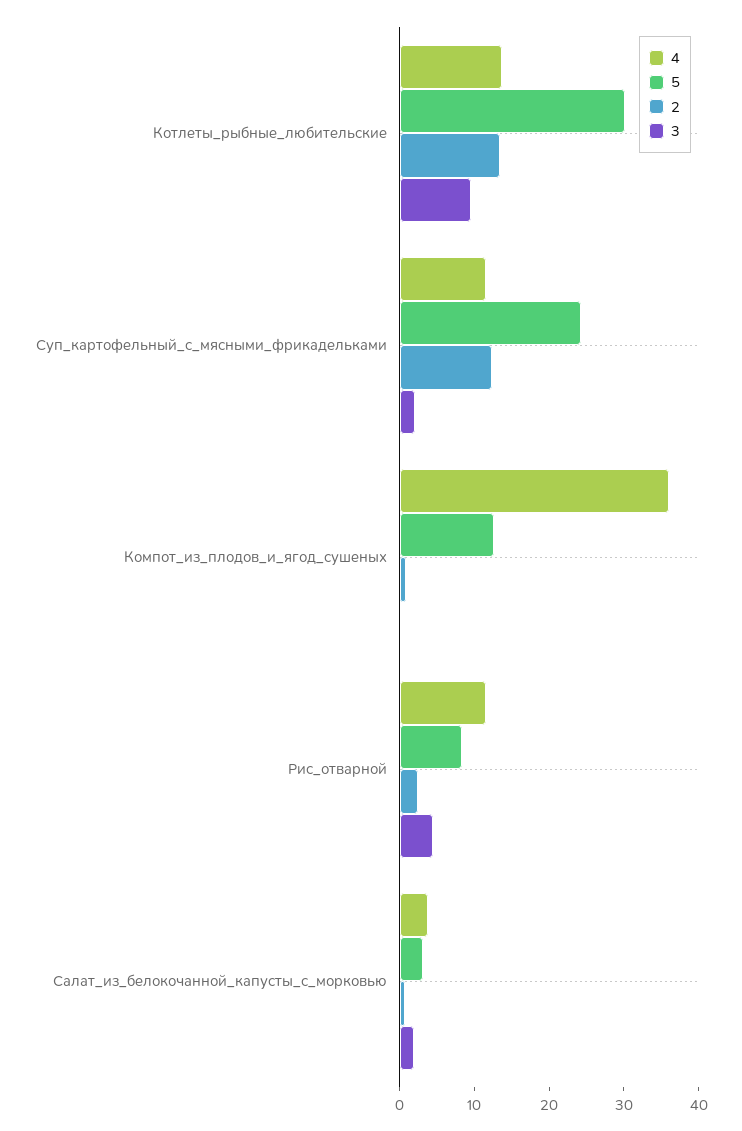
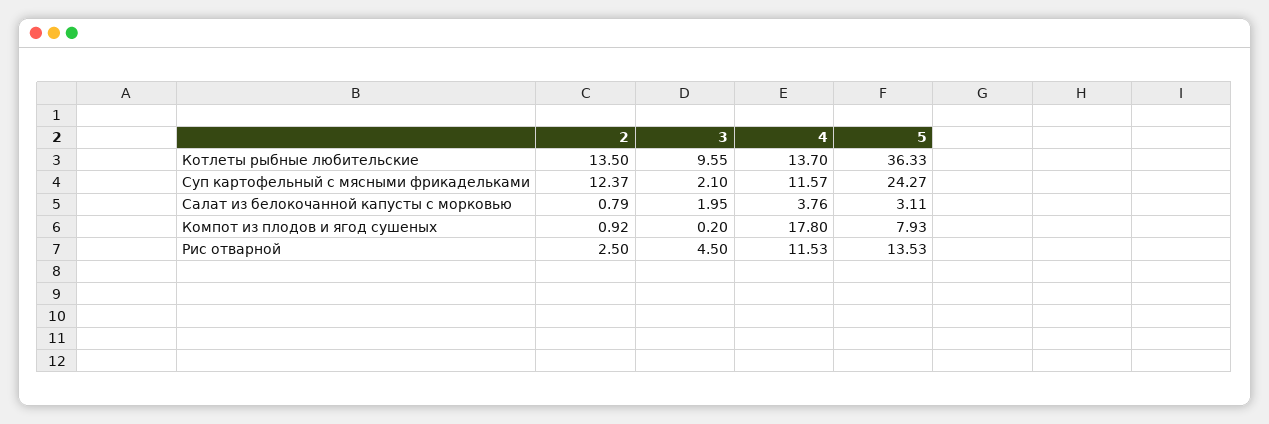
  {
    "4": {
      "Котлеты_рыбные_любительские": 13.7,
      "Суп_картофельный_с_мясными_фрикадельками": 11.57,
-     "Компот_из_плодов_и_ягод_сушеных": 36,
+     "Компот_из_плодов_и_ягод_сушеных": 17.8,
      "Рис_отварной": 11.53,
      "Салат_из_белокочанной_капусты_с_морковью": 3.76
    },
    "5": {
-     "Котлеты_рыбные_любительские": 30,
+     "Котлеты_рыбные_любительские": 36.33,
      "Суп_картофельный_с_мясными_фрикадельками": 24.27,
-     "Компот_из_плодов_и_ягод_сушеных": 12,
+     "Компот_из_плодов_и_ягод_сушеных": 7.93,
-     "Рис_отварной": 8,
+     "Рис_отварной": 13.53,
      "Салат_из_белокочанной_капусты_с_морковью": 3.11
    },
    "2": {
      "Котлеты_рыбные_любительские": 13.5,
      "Суп_картофельный_с_мясными_фрикадельками": 12.37,
      "Компот_из_плодов_и_ягод_сушеных": 0.92,
      "Рис_отварной": 2.5,
      "Салат_из_белокочанной_капусты_с_морковью": 0.79
    },
    "3": {
      "Котлеты_рыбные_любительские": 9.55,
      "Суп_картофельный_с_мясными_фрикадельками": 2.1,
      "Компот_из_плодов_и_ягод_сушеных": 0.2,
      "Рис_отварной": 4.5,
      "Салат_из_белокочанной_капусты_с_морковью": 1.95
    }
  }

